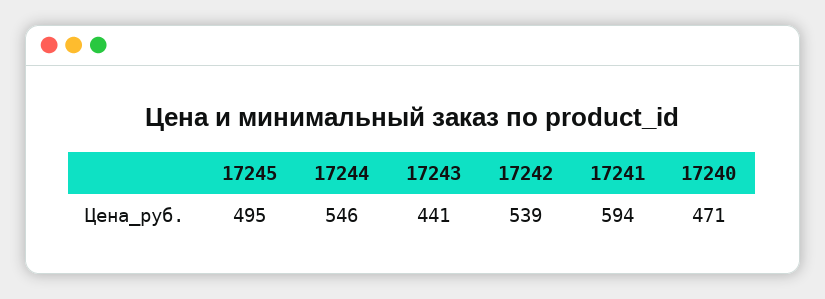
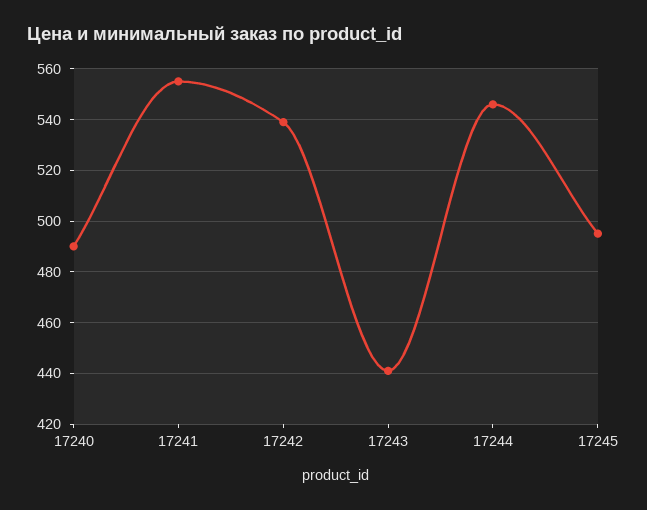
  {
    "17245": 495,
    "17244": 546,
    "17243": 441,
    "17242": 539,
-   "17241": 594,
+   "17241": 555,
-   "17240": 471
+   "17240": 490
  }

